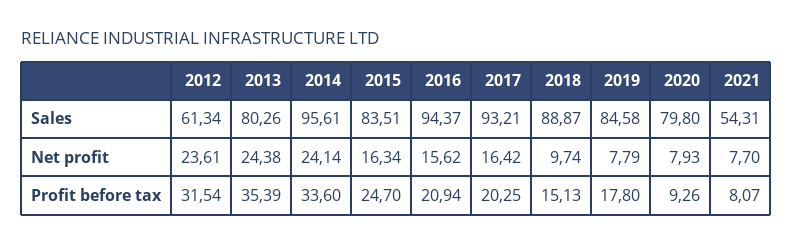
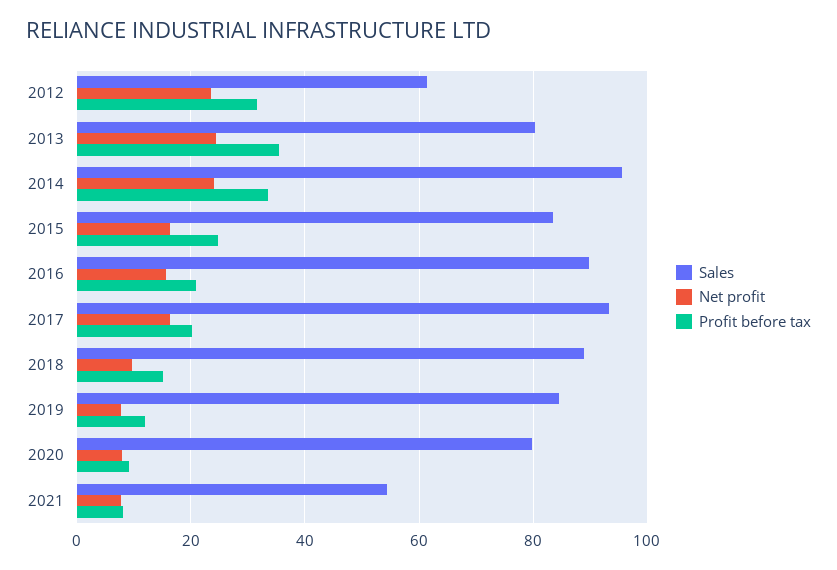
  {
    "Sales": {
      "2012": 61.34,
      "2013": 80.26,
      "2014": 95.61,
      "2015": 83.51,
-     "2016": 94.37,
+     "2016": 90,
      "2017": 93.21,
      "2018": 88.87,
      "2019": 84.58,
      "2020": 79.8,
      "2021": 54.31
    },
    "Net profit": {
      "2012": 23.61,
      "2013": 24.38,
      "2014": 24.14,
      "2015": 16.34,
      "2016": 15.62,
      "2017": 16.42,
      "2018": 9.74,
      "2019": 7.79,
      "2020": 7.93,
      "2021": 7.7
    },
    "Profit before tax": {
      "2012": 31.54,
      "2013": 35.39,
      "2014": 33.6,
      "2015": 24.7,
      "2016": 20.94,
      "2017": 20.25,
      "2018": 15.13,
-     "2019": 17.8,
+     "2019": 12,
      "2020": 9.26,
      "2021": 8.07
    }
  }

